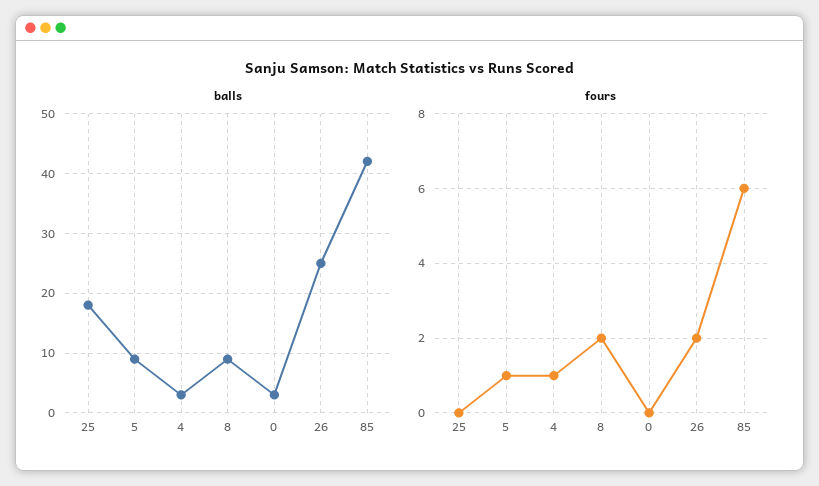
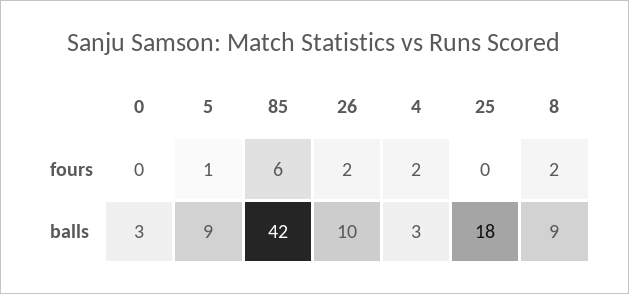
  {
    "balls": {
      "25": 18,
      "5": 9,
      "4": 3,
      "8": 9,
      "0": 3,
-     "26": 25,
+     "26": 10,
      "85": 42
    },
    "fours": {
      "25": 0,
      "5": 1,
-     "4": 1,
+     "4": 2,
      "8": 2,
      "0": 0,
      "26": 2,
      "85": 6
    }
  }

